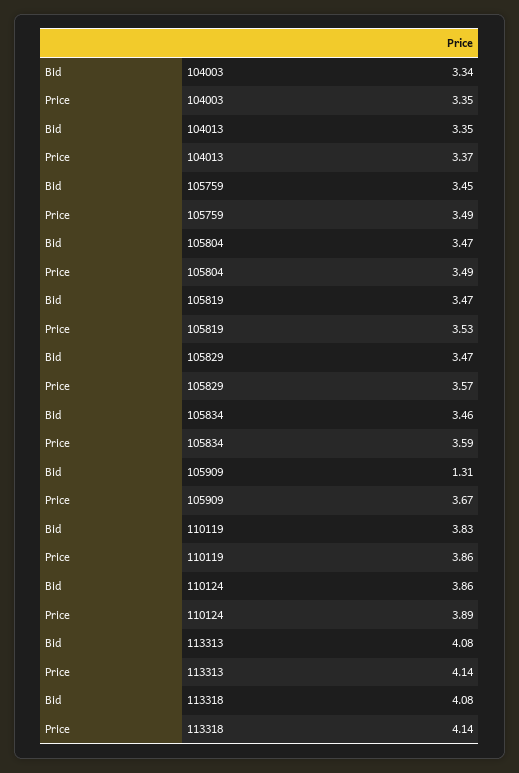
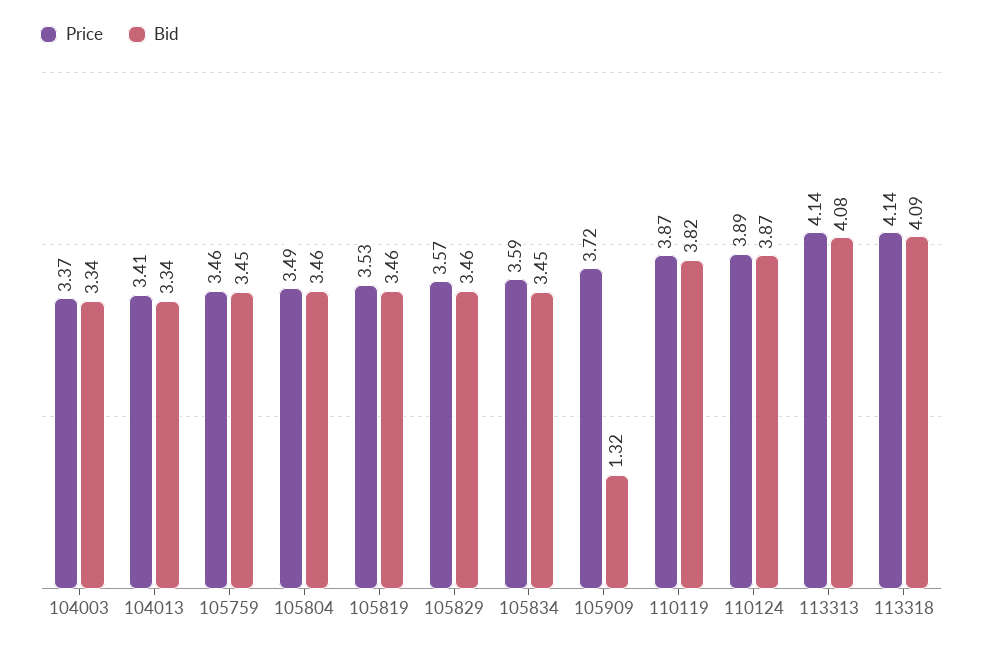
  {
    "Bid": {
      "104003": 3.34,
-     "104013": 3.35,
+     "104013": 3.34,
      "105759": 3.45,
-     "105804": 3.47,
+     "105804": 3.46,
-     "105819": 3.47,
+     "105819": 3.46,
-     "105829": 3.47,
+     "105829": 3.46,
-     "105834": 3.46,
+     "105834": 3.45,
-     "105909": 1.31,
+     "105909": 1.32,
-     "110119": 3.83,
+     "110119": 3.82,
-     "110124": 3.86,
+     "110124": 3.87,
      "113313": 4.08,
-     "113318": 4.08
+     "113318": 4.09
    },
    "Price": {
-     "104003": 3.35,
+     "104003": 3.37,
-     "104013": 3.37,
+     "104013": 3.41,
-     "105759": 3.49,
+     "105759": 3.46,
      "105804": 3.49,
      "105819": 3.53,
      "105829": 3.57,
      "105834": 3.59,
-     "105909": 3.67,
+     "105909": 3.72,
-     "110119": 3.86,
+     "110119": 3.87,
      "110124": 3.89,
      "113313": 4.14,
      "113318": 4.14
    }
  }

